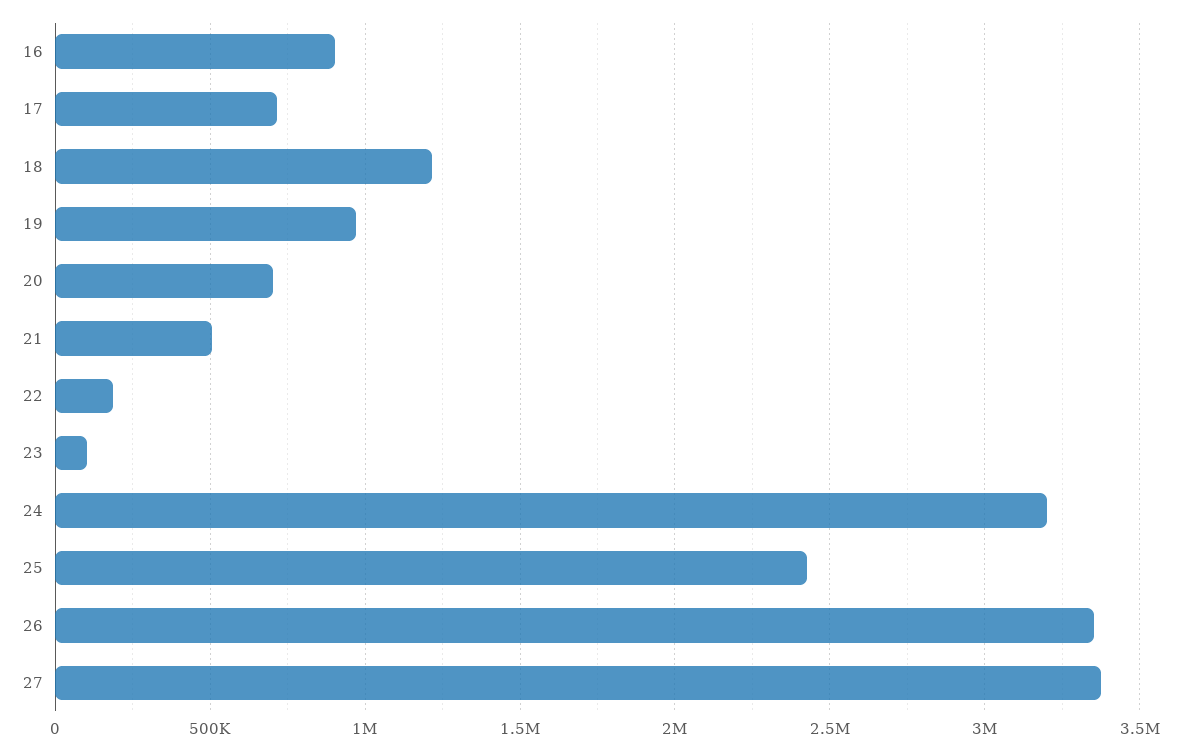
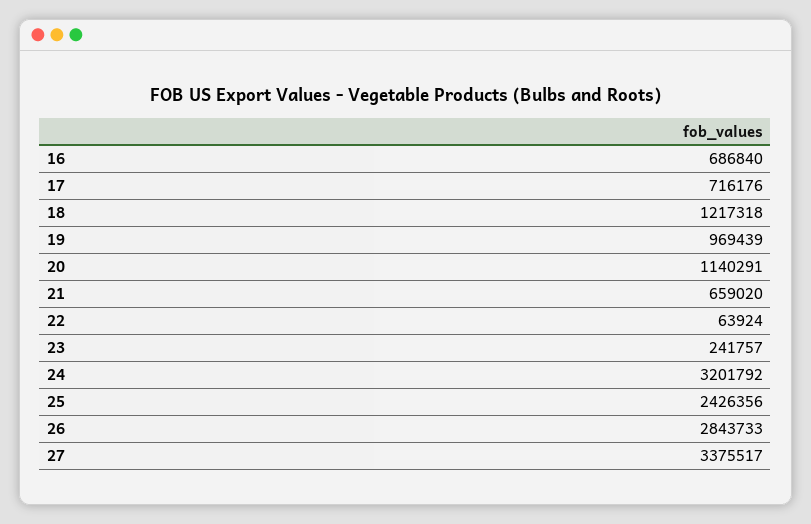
  {
-   "16": 900000,
+   "16": 686840,
    "17": 716176,
    "18": 1217318,
    "19": 969439,
-   "20": 700000,
+   "20": 1140291,
-   "21": 500000,
+   "21": 659020,
-   "22": 200000,
+   "22": 63924,
-   "23": 100000,
+   "23": 241757,
    "24": 3201792,
    "25": 2426356,
-   "26": 3350000,
+   "26": 2843733,
    "27": 3375517
  }

